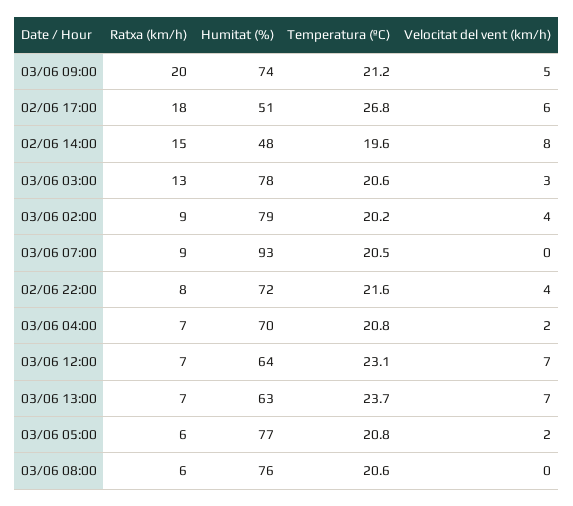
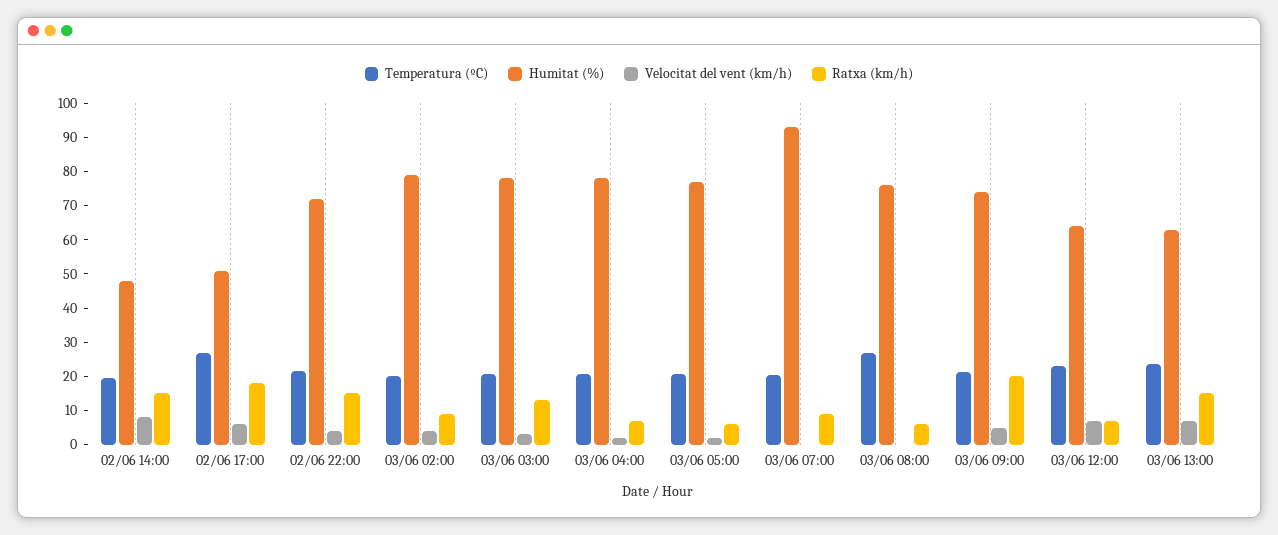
  {
    "Ratxa (km/h)": {
      "03/06 09:00": 20,
      "02/06 17:00": 18,
      "02/06 14:00": 15,
      "03/06 03:00": 13,
      "03/06 02:00": 9,
      "03/06 07:00": 9,
-     "02/06 22:00": 8,
+     "02/06 22:00": 15,
      "03/06 04:00": 7,
      "03/06 12:00": 7,
-     "03/06 13:00": 7,
+     "03/06 13:00": 15,
      "03/06 05:00": 6,
      "03/06 08:00": 6
    },
    "Humitat (%)": {
      "03/06 09:00": 74,
      "02/06 17:00": 51,
      "02/06 14:00": 48,
      "03/06 03:00": 78,
      "03/06 02:00": 79,
      "03/06 07:00": 93,
      "02/06 22:00": 72,
-     "03/06 04:00": 70,
+     "03/06 04:00": 77.5,
      "03/06 12:00": 64,
      "03/06 13:00": 63,
      "03/06 05:00": 77,
      "03/06 08:00": 76
    },
    "Temperatura (ºC)": {
      "03/06 09:00": 21.2,
      "02/06 17:00": 26.8,
      "02/06 14:00": 19.6,
      "03/06 03:00": 20.6,
      "03/06 02:00": 20.2,
      "03/06 07:00": 20.5,
      "02/06 22:00": 21.6,
      "03/06 04:00": 20.8,
      "03/06 12:00": 23.1,
      "03/06 13:00": 23.7,
      "03/06 05:00": 20.8,
-     "03/06 08:00": 20.6
+     "03/06 08:00": 27.5
    },
    "Velocitat del vent (km/h)": {
      "03/06 09:00": 5,
      "02/06 17:00": 6,
      "02/06 14:00": 8,
      "03/06 03:00": 3,
      "03/06 02:00": 4,
      "03/06 07:00": 0,
      "02/06 22:00": 4,
      "03/06 04:00": 2,
      "03/06 12:00": 7,
      "03/06 13:00": 7,
      "03/06 05:00": 2,
      "03/06 08:00": 0
    }
  }

